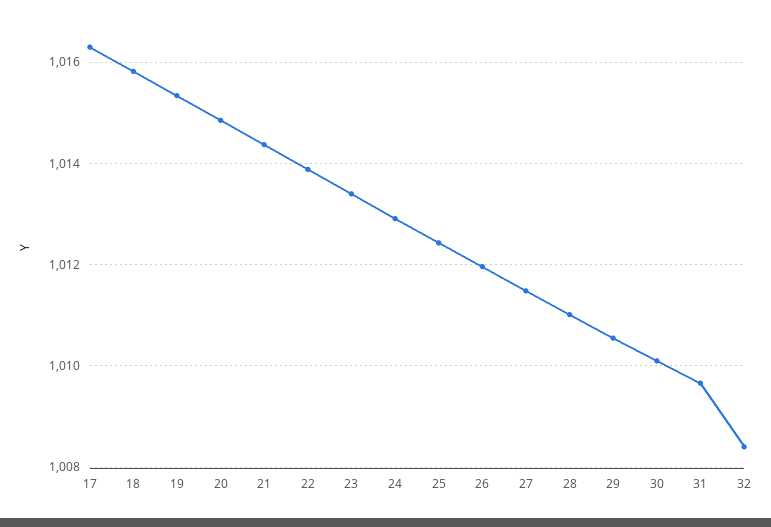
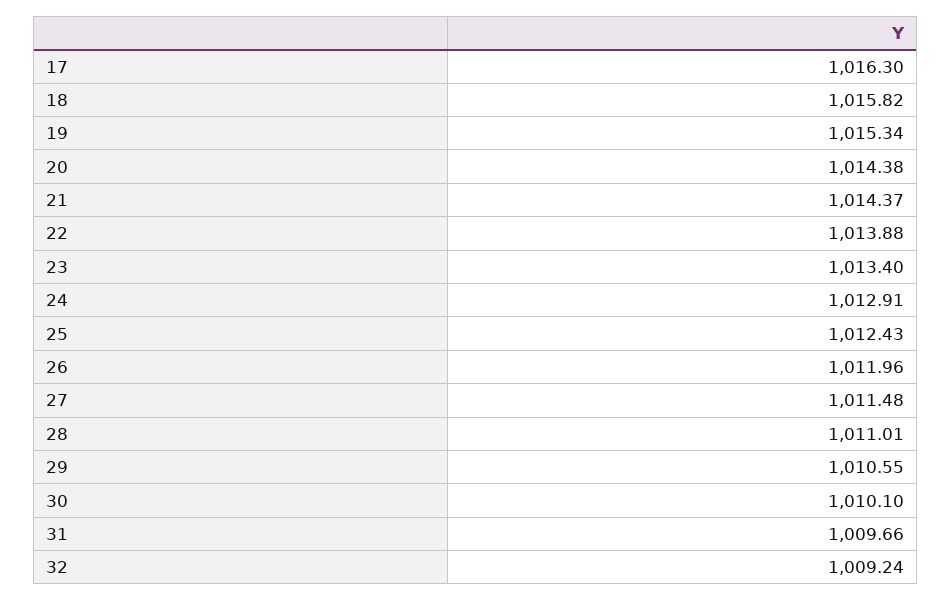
  {
    "17": 1016.3,
    "18": 1015.82,
    "19": 1015.34,
-   "20": 1014.8,
+   "20": 1014.38,
    "21": 1014.37,
    "22": 1013.88,
    "23": 1013.4,
    "24": 1012.91,
    "25": 1012.43,
    "26": 1011.96,
    "27": 1011.48,
    "28": 1011.01,
    "29": 1010.55,
    "30": 1010.1,
    "31": 1009.66,
-   "32": 1008.4
+   "32": 1009.24
  }

